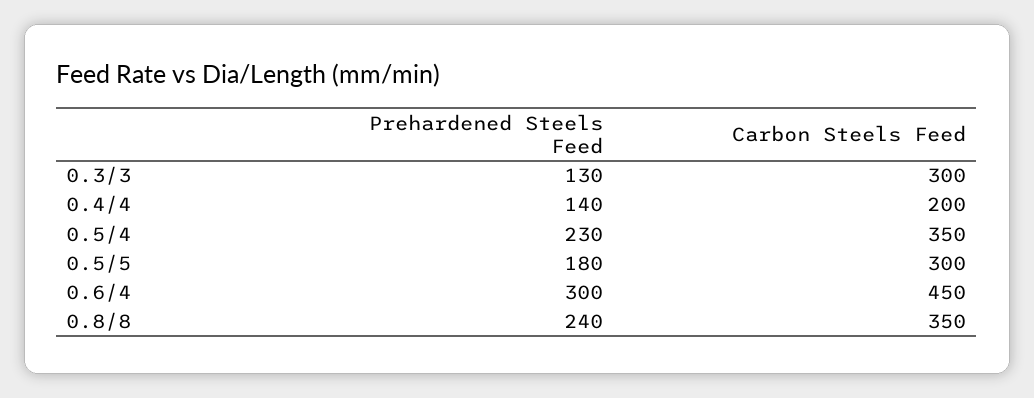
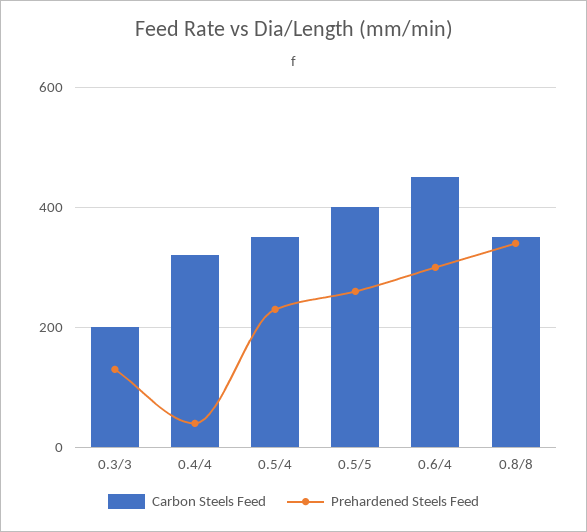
  {
    "Prehardened Steels Feed": {
      "0.3/3": 130,
-     "0.4/4": 140,
+     "0.4/4": 40,
      "0.5/4": 230,
-     "0.5/5": 180,
+     "0.5/5": 260,
      "0.6/4": 300,
-     "0.8/8": 240
+     "0.8/8": 340
    },
    "Carbon Steels Feed": {
-     "0.3/3": 300,
+     "0.3/3": 200,
-     "0.4/4": 200,
+     "0.4/4": 320,
      "0.5/4": 350,
-     "0.5/5": 300,
+     "0.5/5": 400,
      "0.6/4": 450,
      "0.8/8": 350
    }
  }

